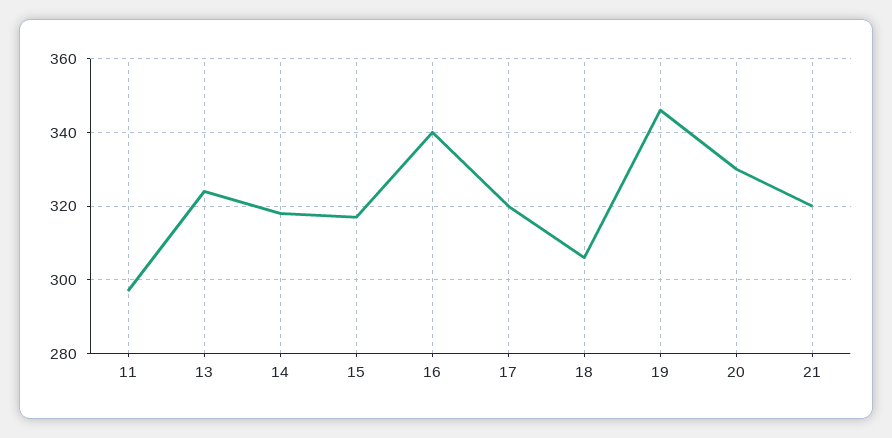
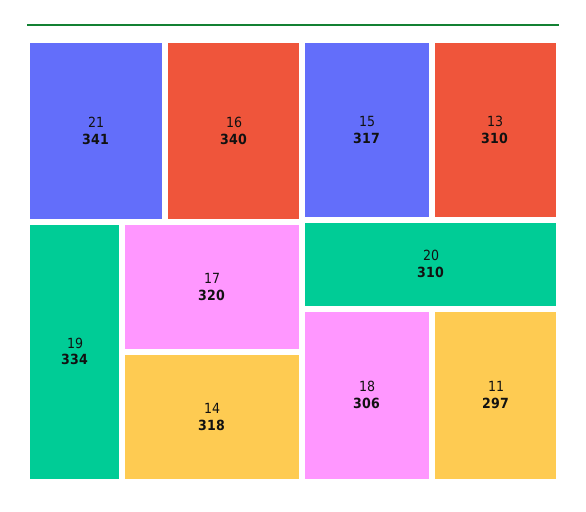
  {
    "11": 297,
-   "13": 325,
+   "13": 310,
    "14": 318,
    "15": 317,
    "16": 340,
    "17": 320,
    "18": 306,
-   "19": 345,
+   "19": 334,
-   "20": 330,
+   "20": 310,
-   "21": 320
+   "21": 341
  }

